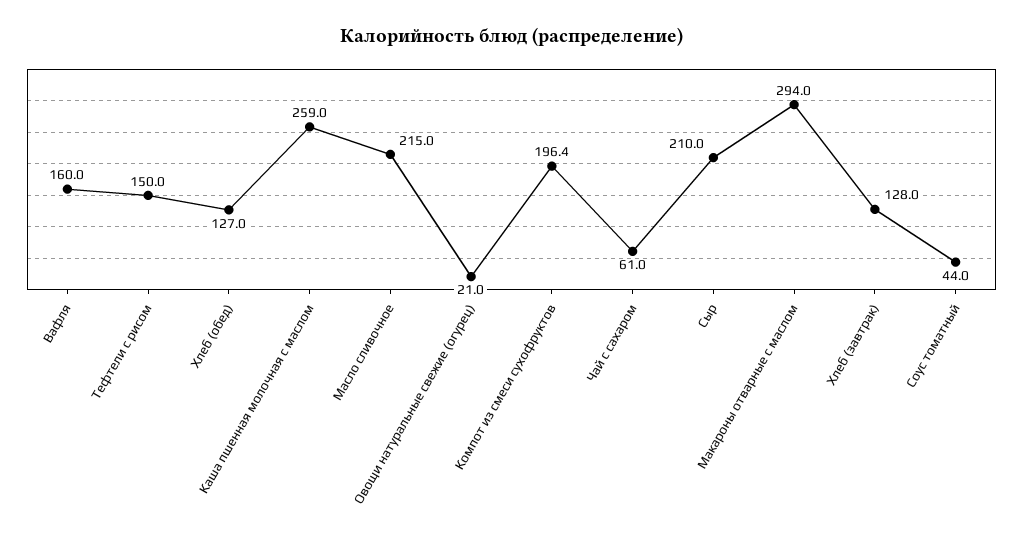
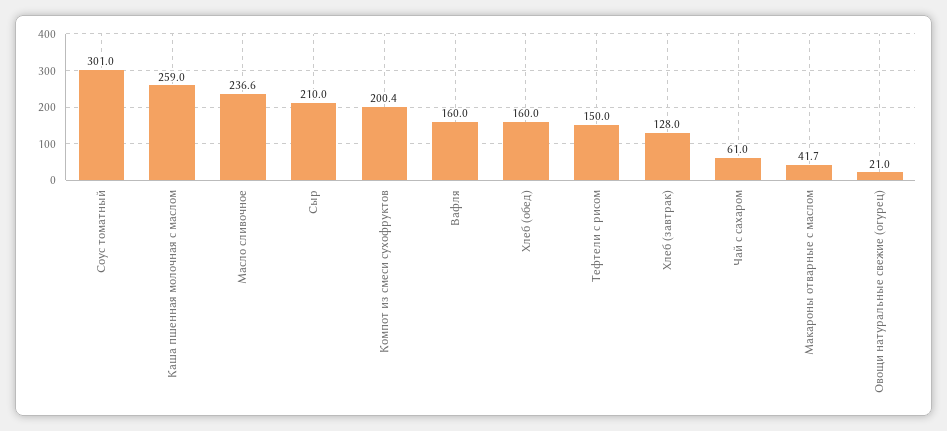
  {
    "Вафля": 160,
    "Тефтели с рисом": 150,
-   "Хлеб (обед)": 127,
+   "Хлеб (обед)": 160,
    "Каша пшенная молочная с маслом": 259,
-   "Масло сливочное": 215,
+   "Масло сливочное": 236.6,
    "Овощи натуральные свежие (огурец)": 21,
-   "Компот из смеси сухофруктов": 196.4,
+   "Компот из смеси сухофруктов": 200.4,
    "Чай с сахаром": 61,
    "Сыр": 210,
-   "Макароны отварные с маслом": 294,
+   "Макароны отварные с маслом": 41.7,
    "Хлеб (завтрак)": 128,
-   "Соус томатный": 44
+   "Соус томатный": 301
  }

